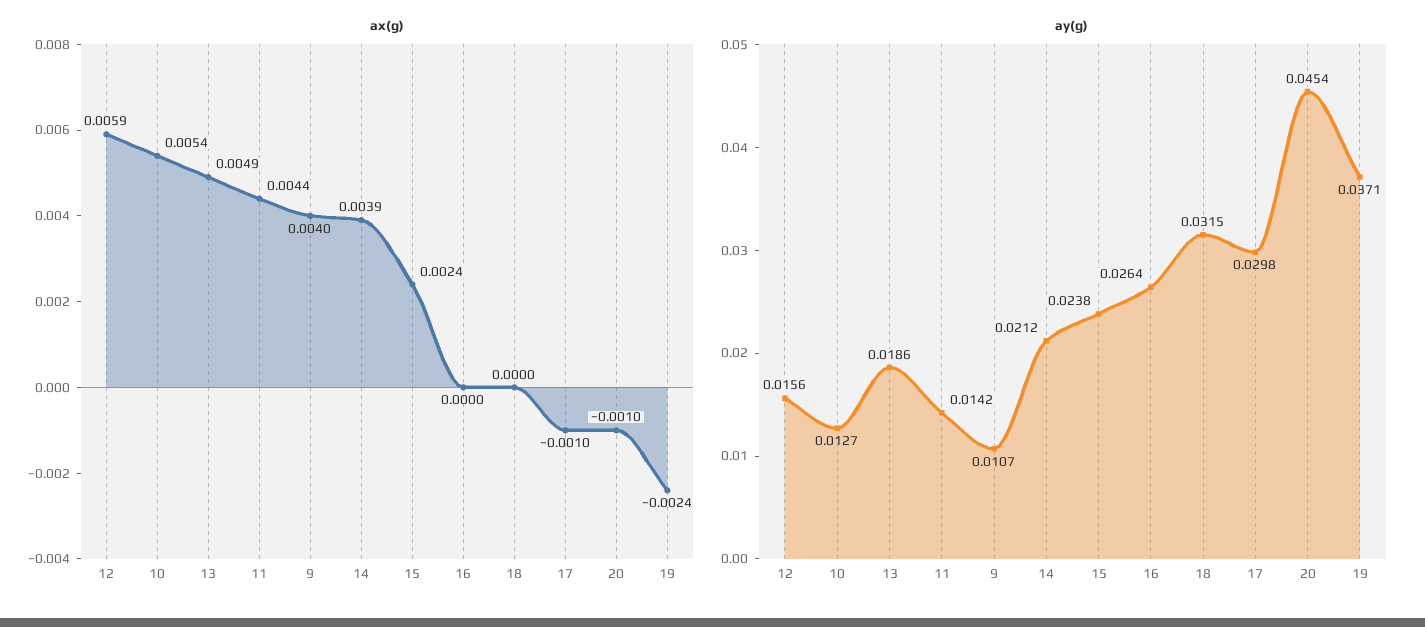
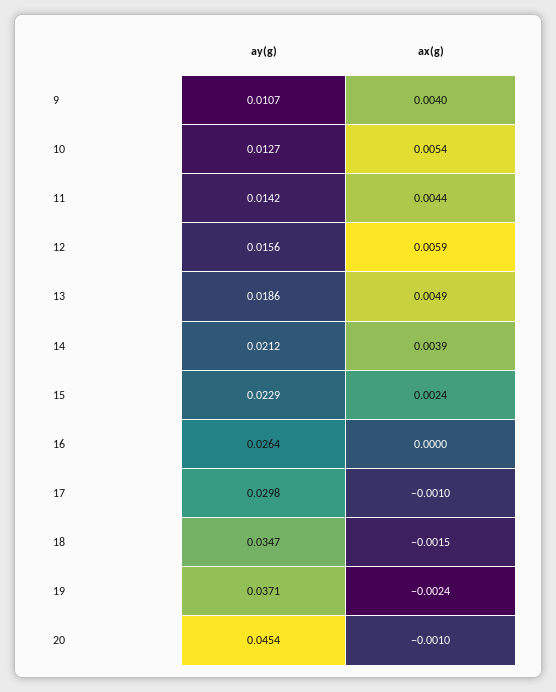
  {
    "ax(g)": {
      "12": 0.0059,
      "10": 0.0054,
      "13": 0.0049,
      "11": 0.0044,
      "9": 0.004,
      "14": 0.0039,
      "15": 0.0024,
      "16": 0,
-     "18": 0,
+     "18": -0.0015,
      "17": -0.001,
      "20": -0.001,
      "19": -0.0024
    },
    "ay(g)": {
      "12": 0.0156,
      "10": 0.0127,
      "13": 0.0186,
      "11": 0.0142,
      "9": 0.0107,
      "14": 0.0212,
-     "15": 0.0238,
+     "15": 0.0229,
      "16": 0.0264,
-     "18": 0.0315,
+     "18": 0.0347,
      "17": 0.0298,
      "20": 0.0454,
      "19": 0.0371
    }
  }

